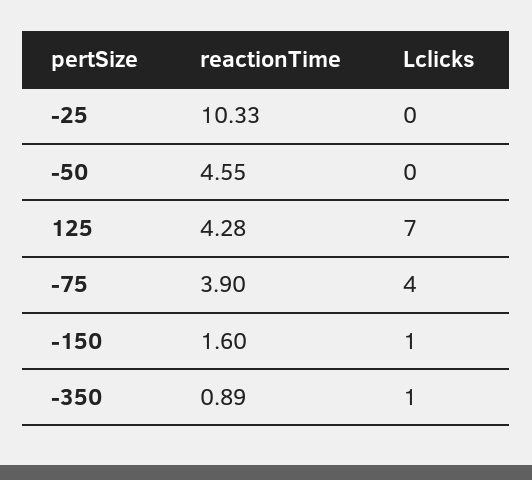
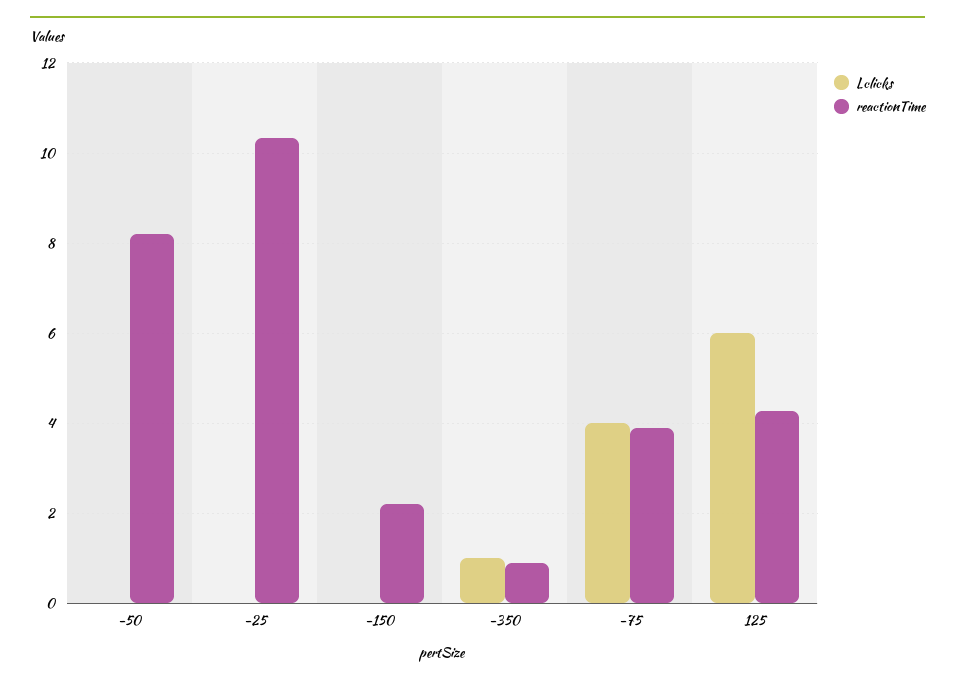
  {
    "reactionTime": {
      "-25": 10.33,
-     "-50": 4.55,
+     "-50": 8.2,
      "125": 4.28,
      "-75": 3.9,
-     "-150": 1.6,
+     "-150": 2.2,
      "-350": 0.89
    },
    "Lclicks": {
      "-25": 0,
      "-50": 0,
-     "125": 7,
+     "125": 6,
      "-75": 4,
-     "-150": 1,
+     "-150": 0,
      "-350": 1
    }
  }

